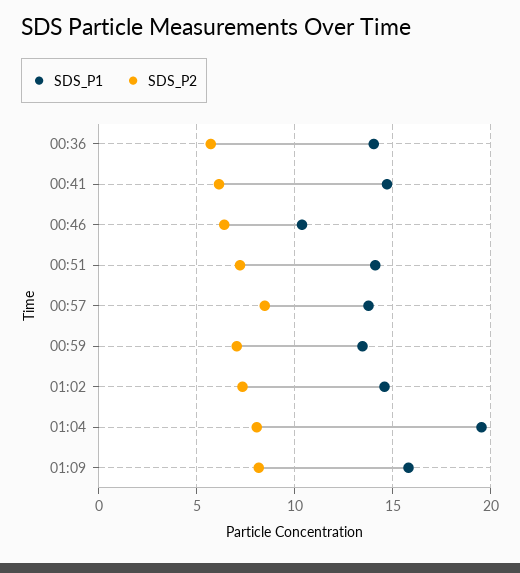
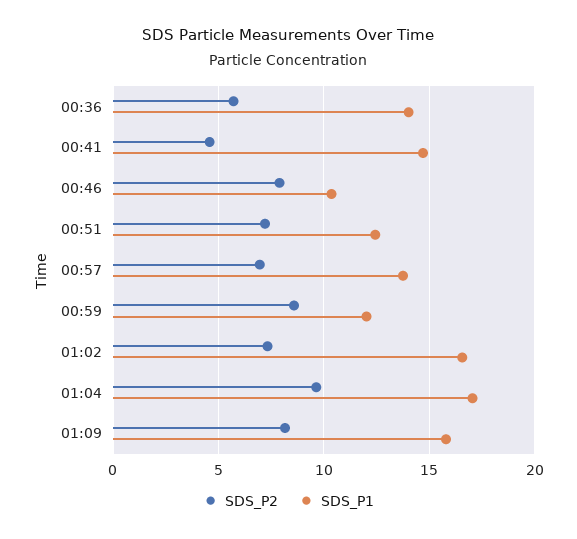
  {
    "SDS_P1": {
      "00:36": 14,
      "00:41": 14.5,
      "00:46": 10.5,
-     "00:51": 14,
+     "00:51": 12.5,
      "00:57": 14,
-     "00:59": 13.5,
+     "00:59": 12,
-     "01:02": 14.5,
+     "01:02": 16.5,
-     "01:04": 19.5,
+     "01:04": 17,
      "01:09": 16
    },
    "SDS_P2": {
      "00:36": 5.5,
-     "00:41": 6,
+     "00:41": 4.5,
-     "00:46": 6.5,
+     "00:46": 8,
      "00:51": 7,
-     "00:57": 8.5,
+     "00:57": 7,
-     "00:59": 7,
+     "00:59": 8.5,
      "01:02": 7.5,
-     "01:04": 8,
+     "01:04": 9.5,
      "01:09": 8
    }
  }

